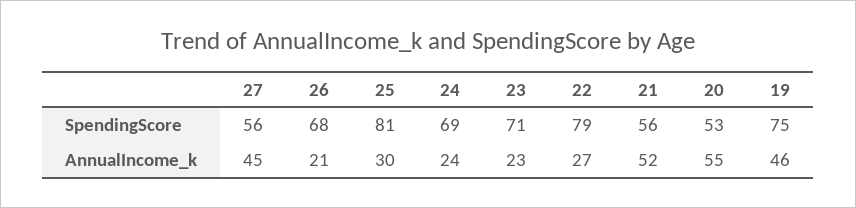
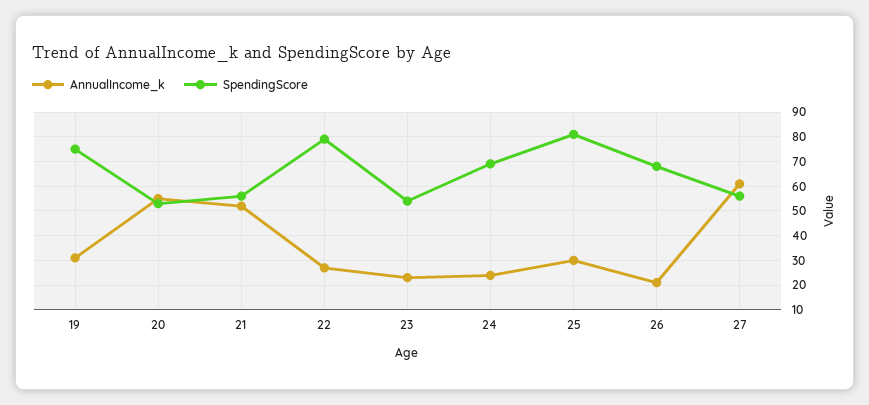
  {
    "SpendingScore": {
      "27": 56,
      "26": 68,
      "25": 81,
      "24": 69,
-     "23": 71,
+     "23": 55,
      "22": 79,
      "21": 56,
      "20": 53,
      "19": 75
    },
    "AnnualIncome_k": {
-     "27": 45,
+     "27": 60,
      "26": 21,
      "25": 30,
      "24": 24,
      "23": 23,
      "22": 27,
      "21": 52,
      "20": 55,
-     "19": 46
+     "19": 30
    }
  }

